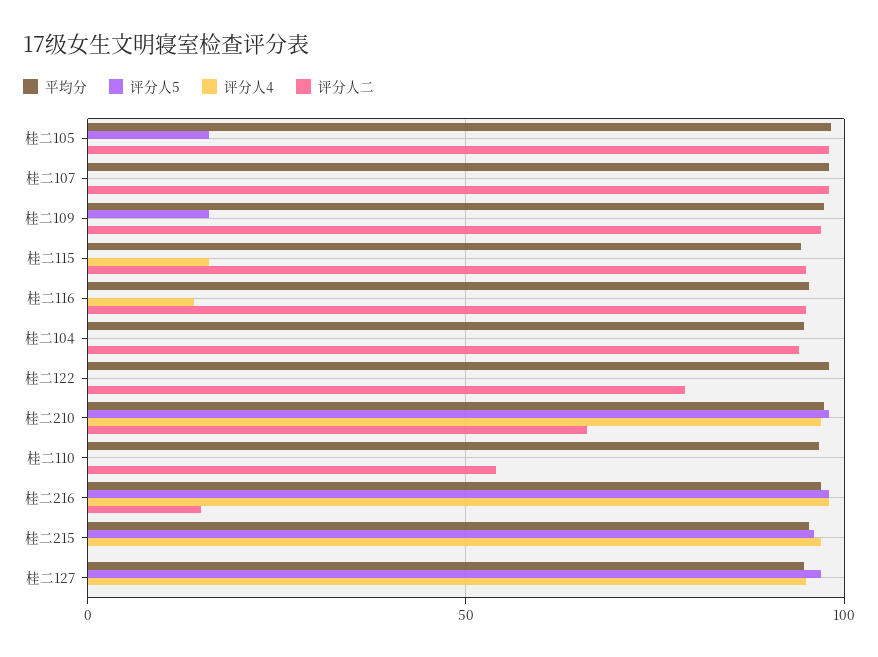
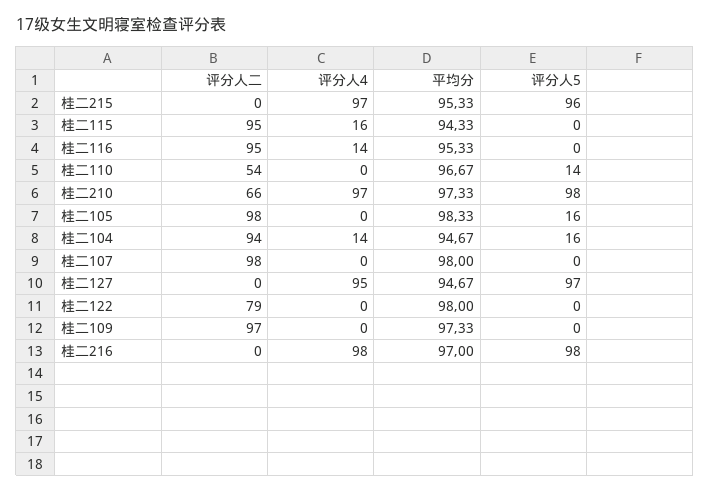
  {
    "平均分": {
      "桂二105": 98.33,
      "桂二107": 98,
      "桂二109": 97.33,
      "桂二115": 94.33,
      "桂二116": 95.33,
      "桂二104": 94.67,
      "桂二122": 98,
      "桂二210": 97.33,
      "桂二110": 96.67,
      "桂二216": 97,
      "桂二215": 95.33,
      "桂二127": 94.67
    },
    "评分人5": {
      "桂二105": 16,
      "桂二107": 0,
-     "桂二109": 15,
+     "桂二109": 0,
      "桂二115": 0,
      "桂二116": 0,
-     "桂二104": 0,
+     "桂二104": 16,
      "桂二122": 0,
      "桂二210": 98,
-     "桂二110": 0,
+     "桂二110": 14,
      "桂二216": 98,
      "桂二215": 96,
      "桂二127": 97
    },
    "评分人4": {
      "桂二105": 0,
      "桂二107": 0,
      "桂二109": 0,
      "桂二115": 16,
      "桂二116": 14,
-     "桂二104": 0,
+     "桂二104": 14,
      "桂二122": 0,
      "桂二210": 97,
      "桂二110": 0,
      "桂二216": 98,
      "桂二215": 97,
      "桂二127": 95
    },
    "评分人二": {
      "桂二105": 98,
      "桂二107": 98,
      "桂二109": 97,
      "桂二115": 95,
      "桂二116": 95,
      "桂二104": 94,
      "桂二122": 79,
      "桂二210": 66,
      "桂二110": 54,
-     "桂二216": 15,
+     "桂二216": 0,
      "桂二215": 0,
      "桂二127": 0
    }
  }

